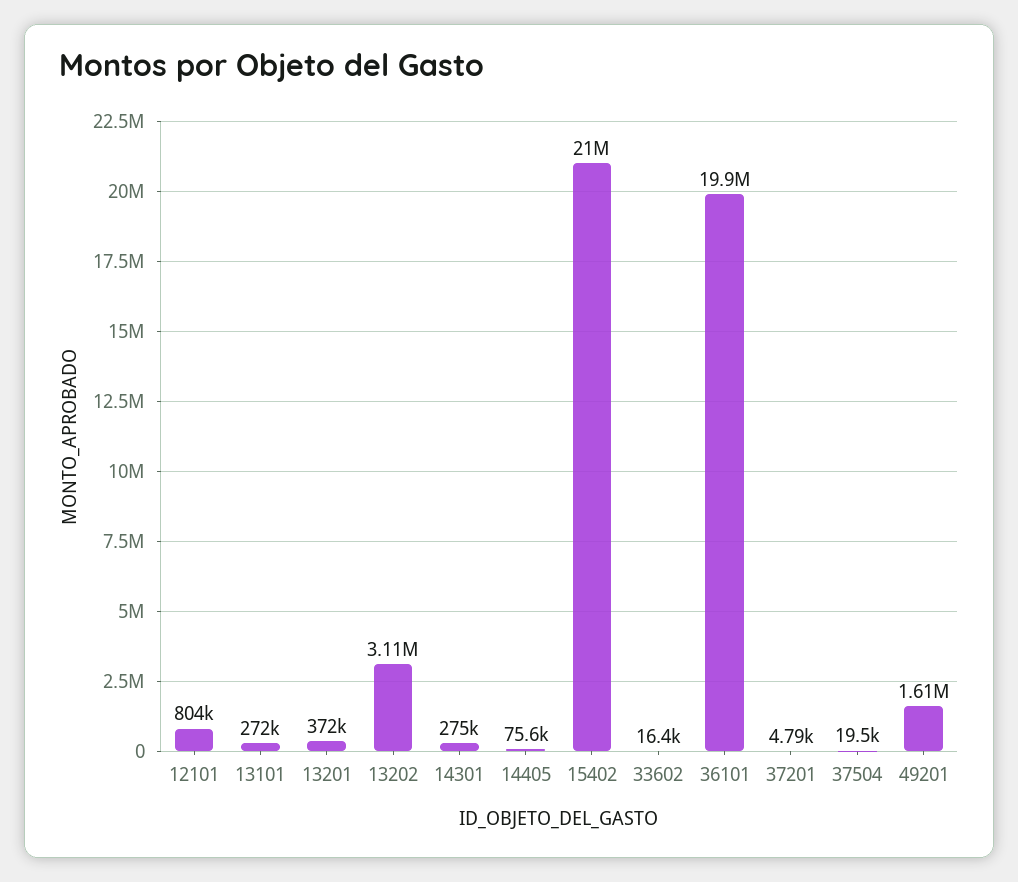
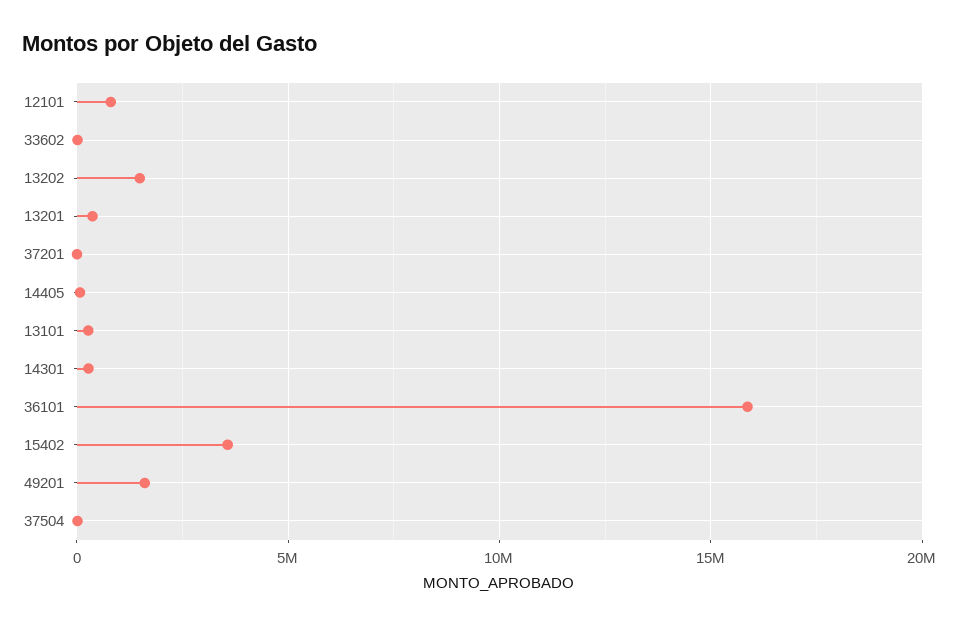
  {
    "12101": 804000,
    "13101": 272000,
    "13201": 372000,
-   "13202": 3110000,
+   "13202": 1500000,
    "14301": 275000,
    "14405": 75600,
-   "15402": 21000000,
+   "15402": 3500000,
    "33602": 16400,
-   "36101": 19900000,
+   "36101": 16000000,
    "37201": 4790,
    "37504": 19500,
    "49201": 1610000
  }

